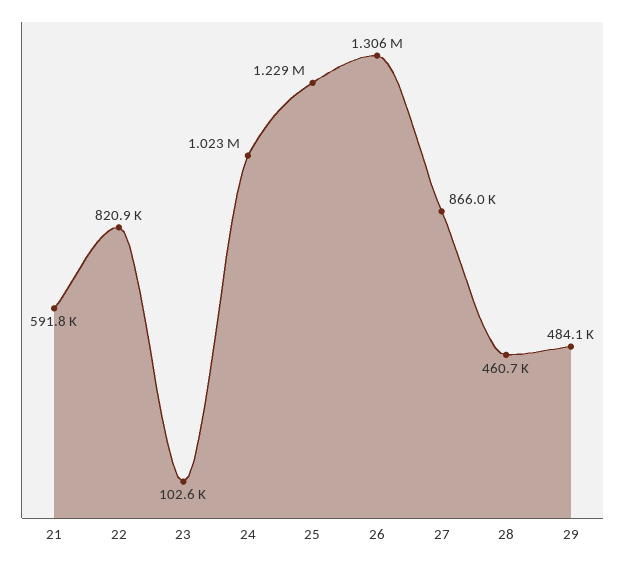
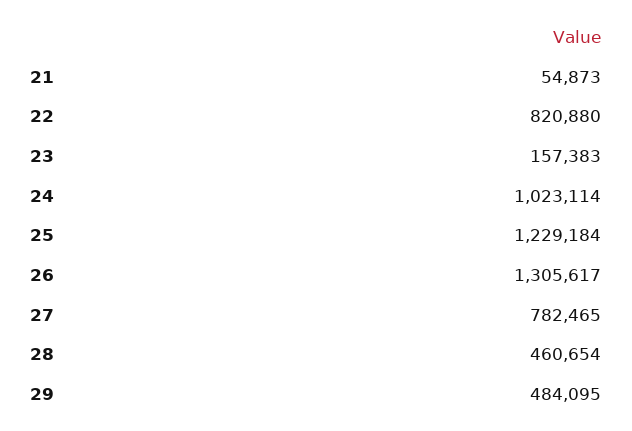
  {
-   "21": 591800,
+   "21": 54873,
    "22": 820880,
-   "23": 102600,
+   "23": 157383,
    "24": 1023114,
    "25": 1229184,
    "26": 1305617,
-   "27": 866000,
+   "27": 782465,
    "28": 460654,
    "29": 484095
  }

